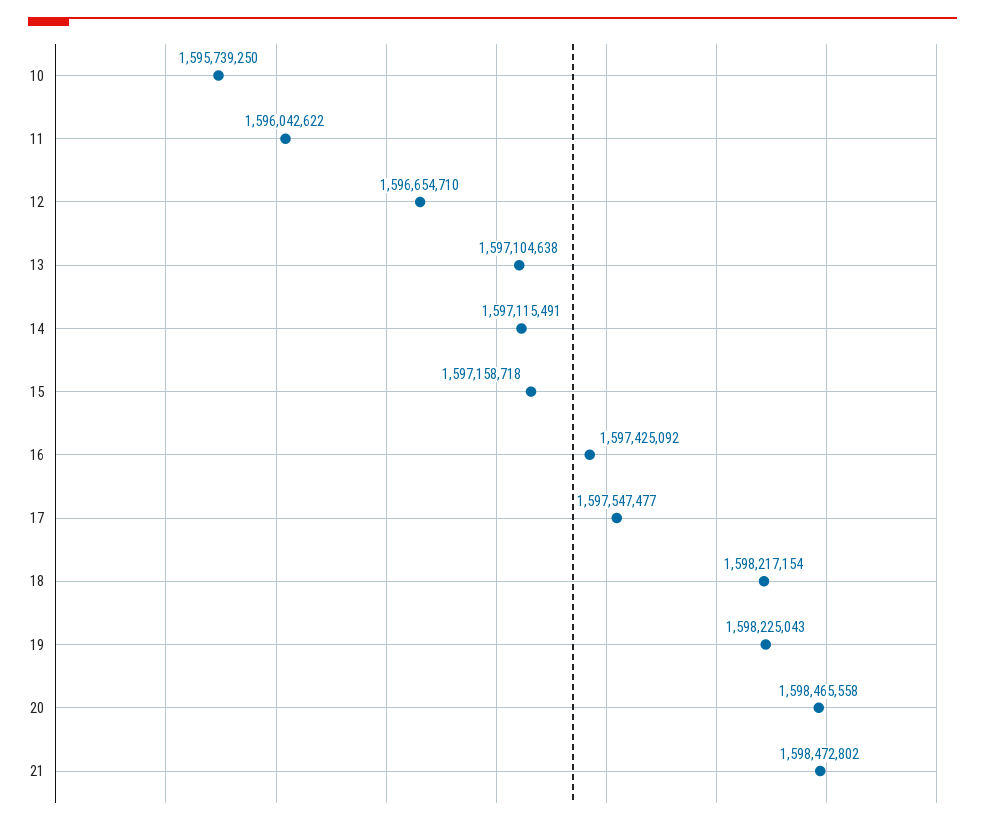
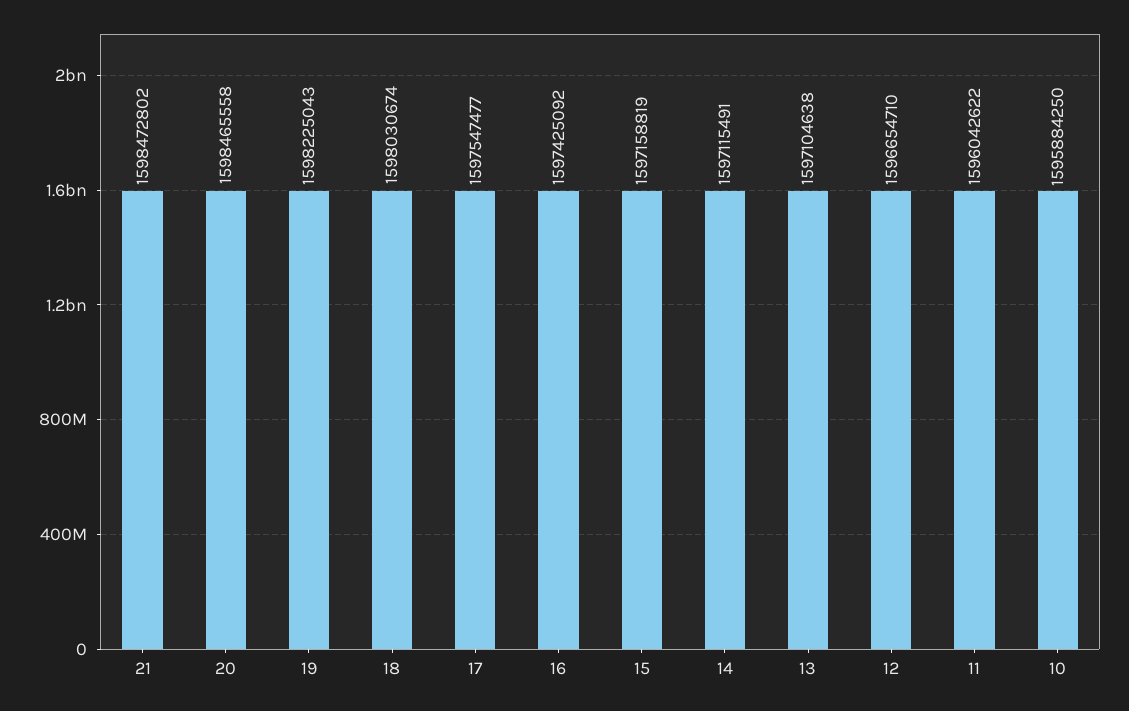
  {
-   "10": 1595739250,
+   "10": 1595884250,
    "11": 1596042622,
    "12": 1596654710,
    "13": 1597104638,
    "14": 1597115491,
-   "15": 1597158718,
+   "15": 1597158819,
    "16": 1597425092,
    "17": 1597547477,
-   "18": 1598217154,
+   "18": 1598030674,
    "19": 1598225043,
    "20": 1598465558,
    "21": 1598472802
  }

